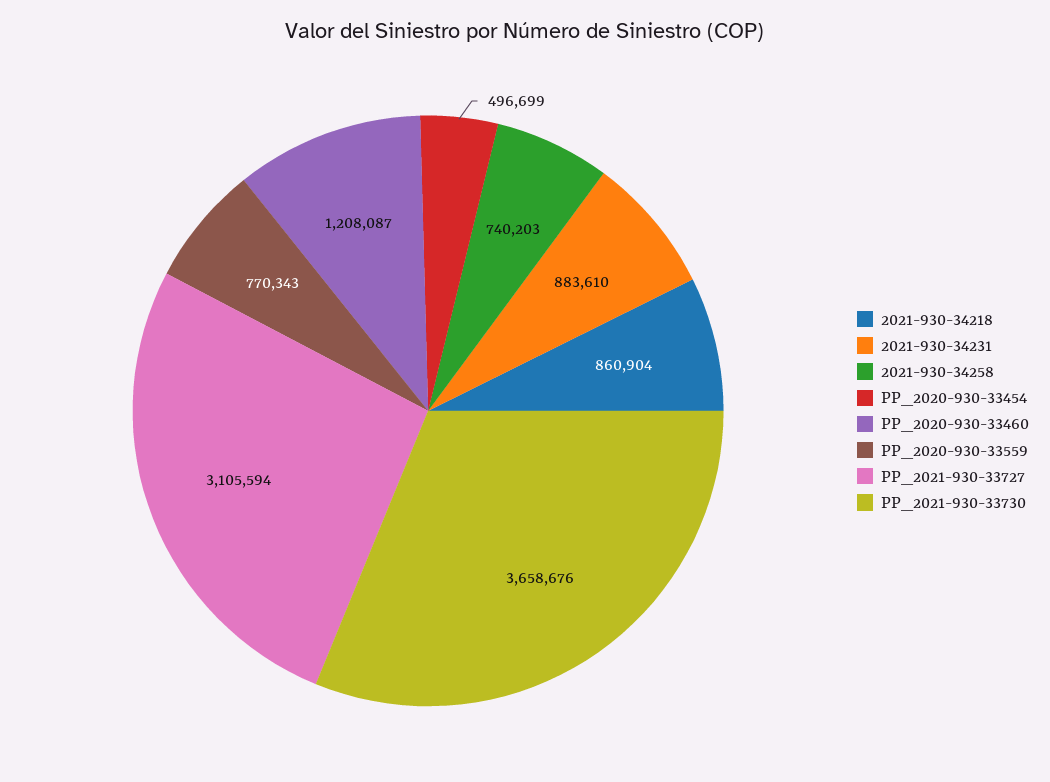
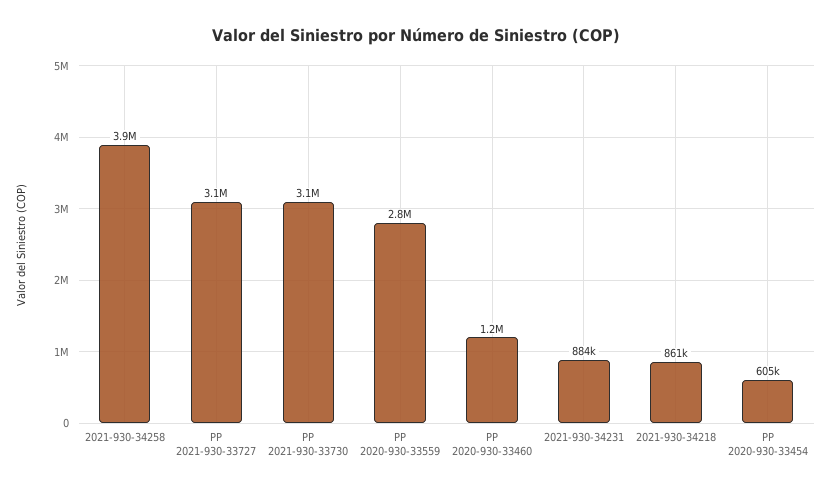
  {
    "2021-930-34218": 860904,
    "2021-930-34231": 883610,
-   "2021-930-34258": 740203,
+   "2021-930-34258": 3900000,
-   "PP_2020-930-33454": 496699,
+   "PP_2020-930-33454": 605000,
    "PP_2020-930-33460": 1208087,
-   "PP_2020-930-33559": 770343,
+   "PP_2020-930-33559": 2800000,
    "PP_2021-930-33727": 3105594,
-   "PP_2021-930-33730": 3658676
+   "PP_2021-930-33730": 3100000
  }

